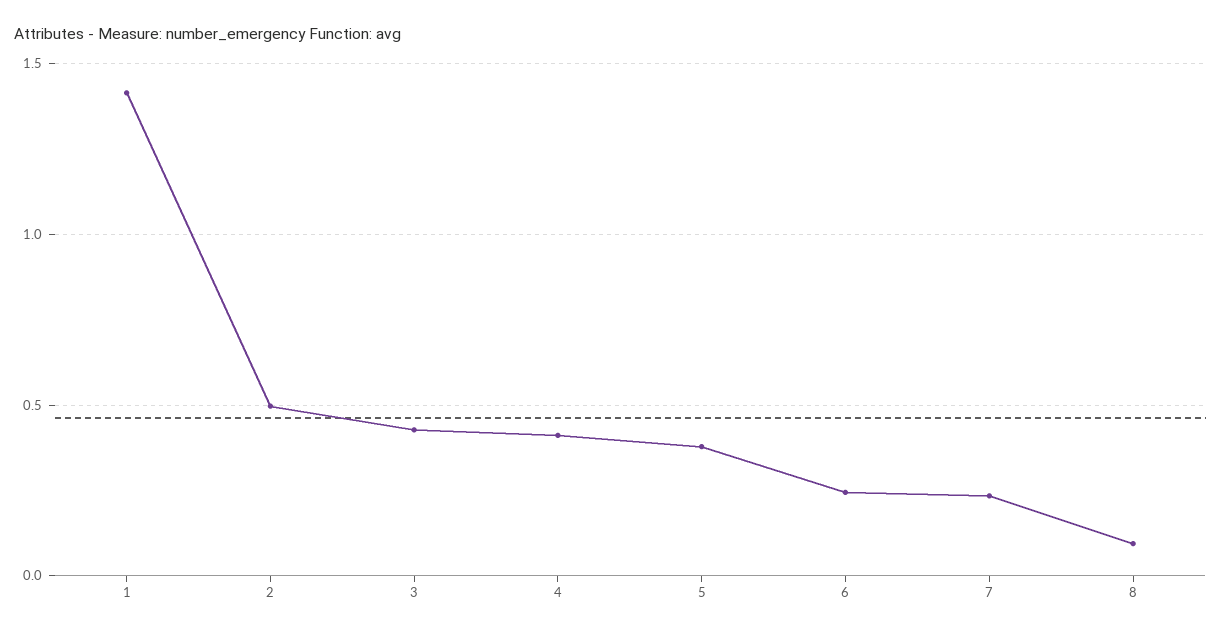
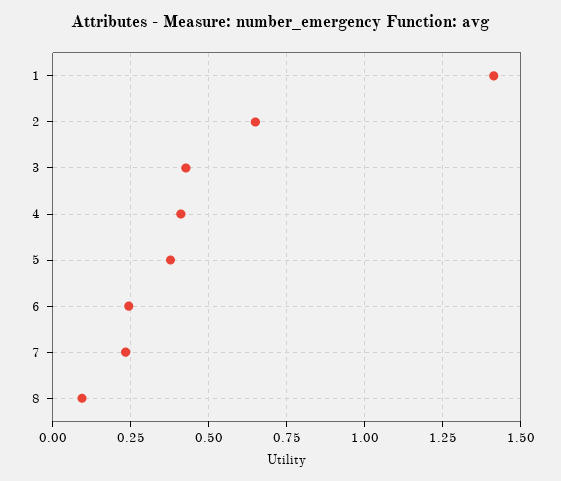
  {
    "1": 1.425,
-   "2": 0.5,
+   "2": 0.65,
    "3": 0.425,
    "4": 0.4,
    "5": 0.375,
    "6": 0.25,
    "7": 0.225,
    "8": 0.1
  }

